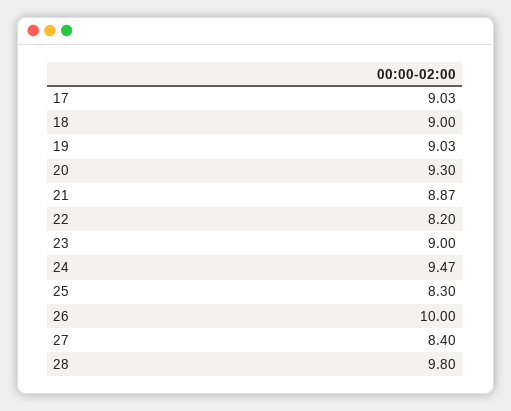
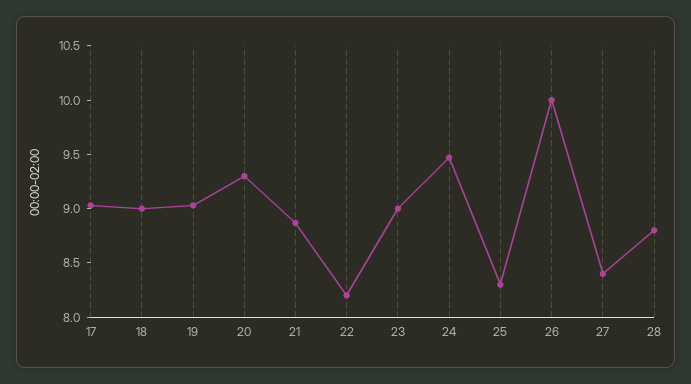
  {
    "17": 9.03,
    "18": 9,
    "19": 9.03,
    "20": 9.3,
    "21": 8.87,
    "22": 8.2,
    "23": 9,
    "24": 9.47,
    "25": 8.3,
    "26": 10,
    "27": 8.4,
-   "28": 9.8
+   "28": 8.8
  }

